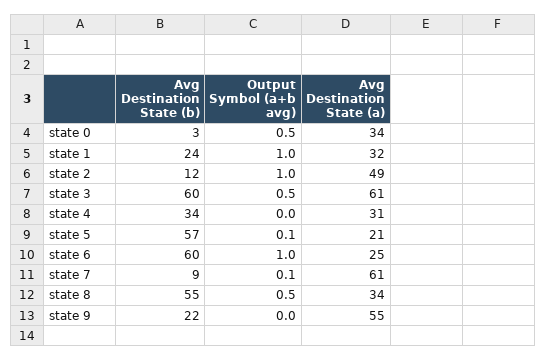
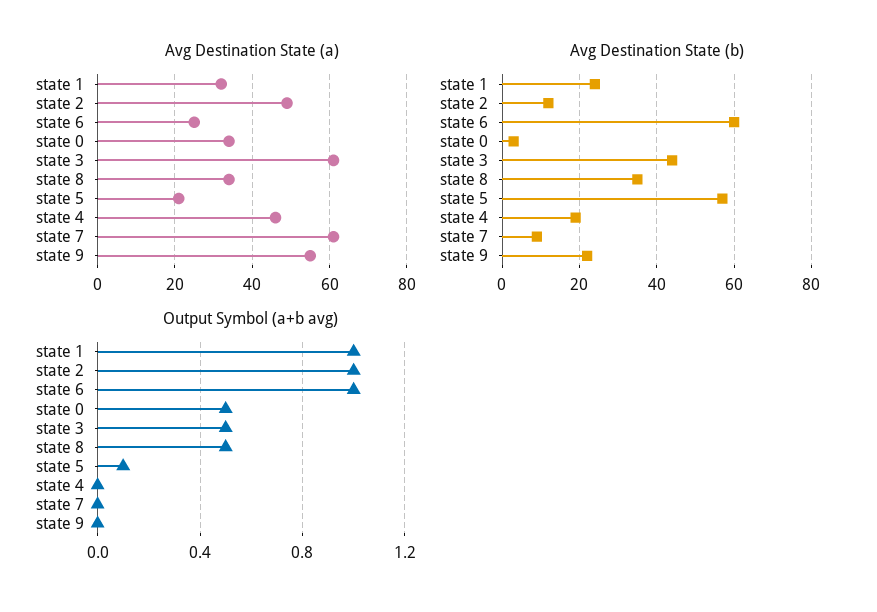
  {
    "Avg Destination State (b)": {
      "state 0": 3,
      "state 1": 24,
      "state 2": 12,
-     "state 3": 60,
+     "state 3": 45,
-     "state 4": 34,
+     "state 4": 20,
      "state 5": 57,
      "state 6": 60,
      "state 7": 9,
-     "state 8": 55,
+     "state 8": 35,
      "state 9": 22
    },
    "Output Symbol (a+b avg)": {
      "state 0": 0.5,
      "state 1": 1,
      "state 2": 1,
      "state 3": 0.5,
      "state 4": 0,
      "state 5": 0.1,
      "state 6": 1,
-     "state 7": 0.1,
+     "state 7": 0,
      "state 8": 0.5,
      "state 9": 0
    },
    "Avg Destination State (a)": {
      "state 0": 34,
      "state 1": 32,
      "state 2": 49,
      "state 3": 61,
-     "state 4": 31,
+     "state 4": 45,
      "state 5": 21,
      "state 6": 25,
      "state 7": 61,
      "state 8": 34,
      "state 9": 55
    }
  }

